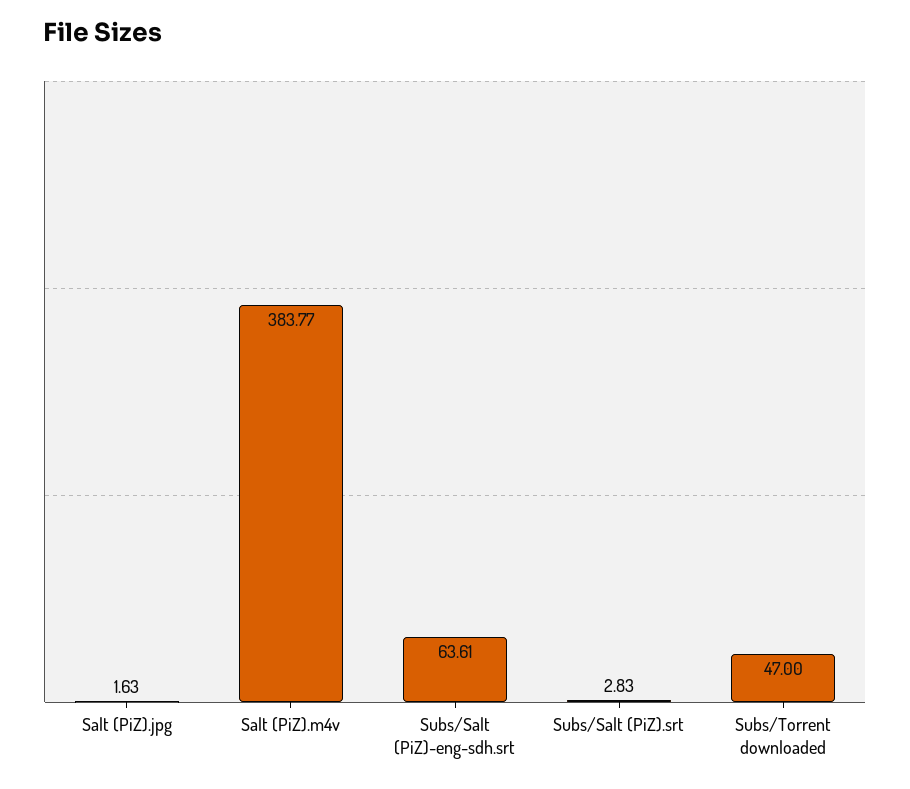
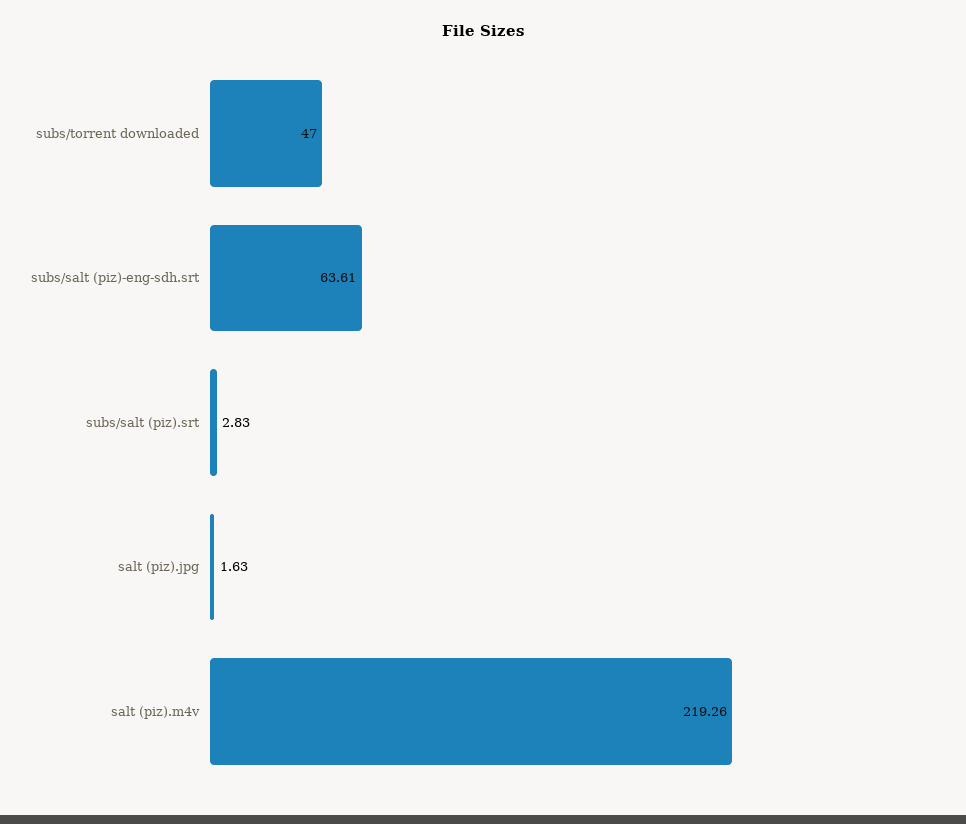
  {
    "Salt (PiZ).jpg": 1.63,
-   "Salt (PiZ).m4v": 383.77,
+   "Salt (PiZ).m4v": 219.26,
    "Subs/Salt (PiZ)-eng-sdh.srt": 63.61,
    "Subs/Salt (PiZ).srt": 2.83,
    "Subs/Torrent downloaded": 47
  }

